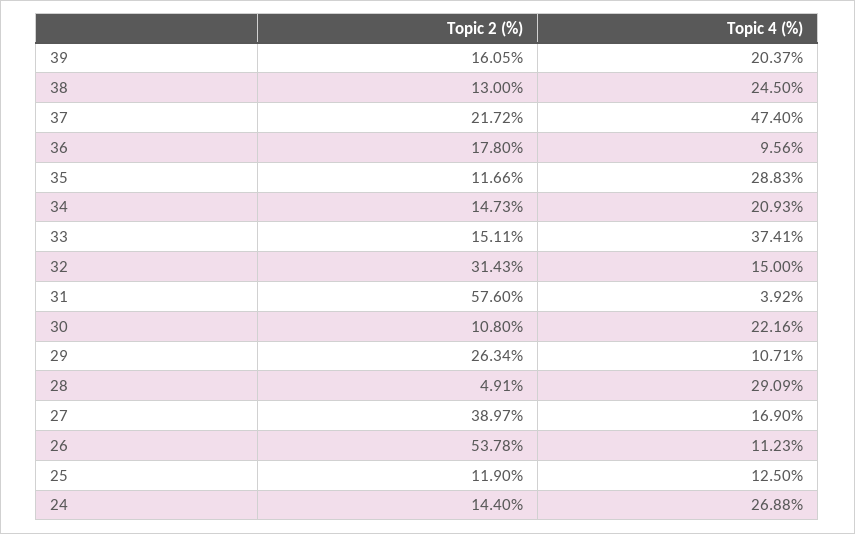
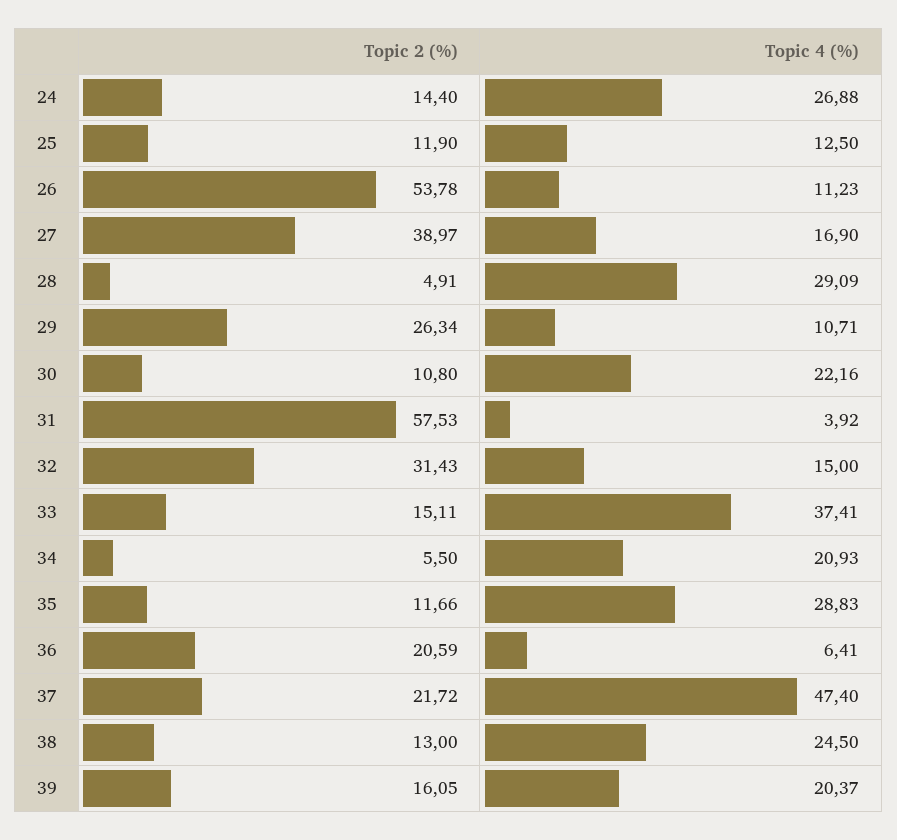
  {
    "Topic 2 (%)": {
      "39": 16.05,
      "38": 13,
      "37": 21.72,
-     "36": 17.8,
+     "36": 20.59,
      "35": 11.66,
-     "34": 14.73,
+     "34": 5.5,
      "33": 15.11,
      "32": 31.43,
-     "31": 57.6,
+     "31": 57.53,
      "30": 10.8,
      "29": 26.34,
      "28": 4.91,
      "27": 38.97,
      "26": 53.78,
      "25": 11.9,
      "24": 14.4
    },
    "Topic 4 (%)": {
      "39": 20.37,
      "38": 24.5,
      "37": 47.4,
-     "36": 9.56,
+     "36": 6.41,
      "35": 28.83,
      "34": 20.93,
      "33": 37.41,
      "32": 15,
      "31": 3.92,
      "30": 22.16,
      "29": 10.71,
      "28": 29.09,
      "27": 16.9,
      "26": 11.23,
      "25": 12.5,
      "24": 26.88
    }
  }

